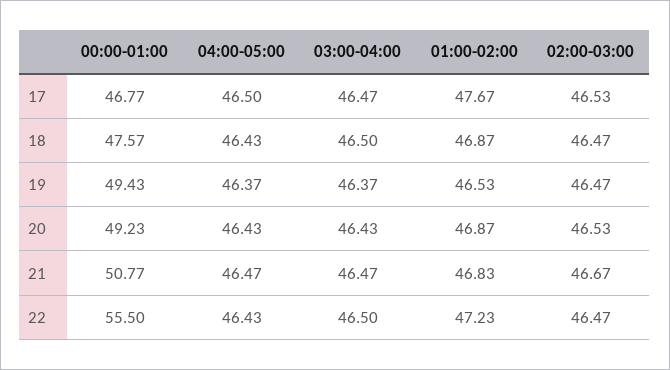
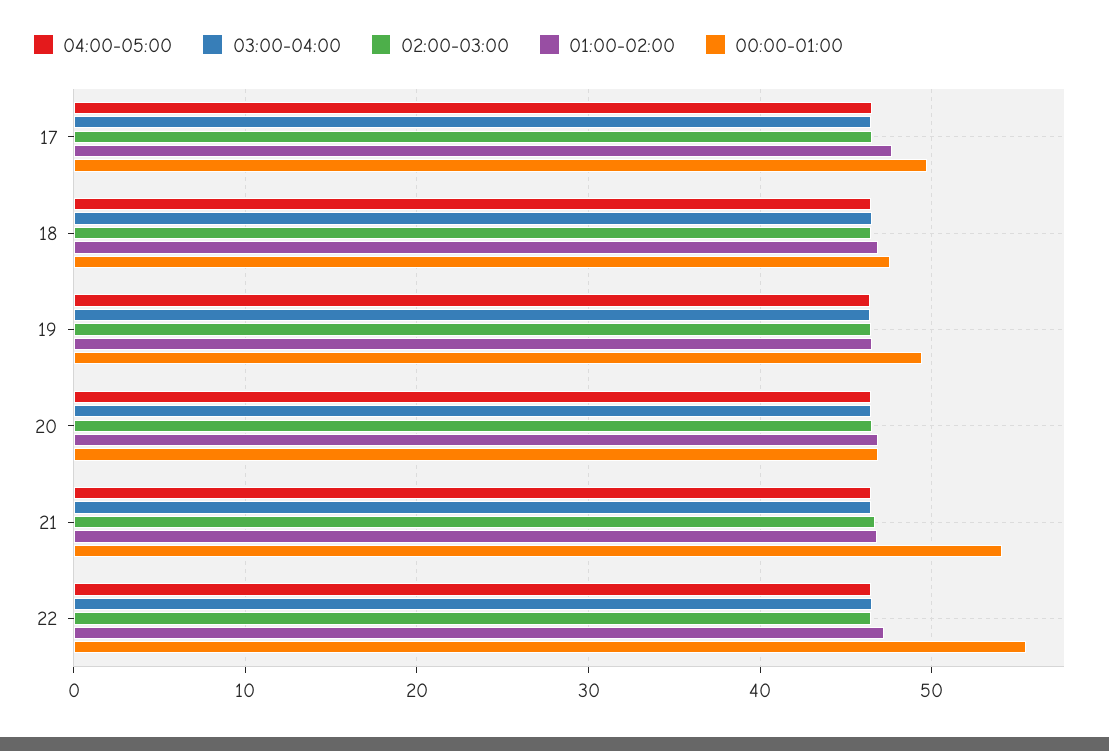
  {
    "00:00-01:00": {
-     "17": 46.77,
+     "17": 50,
      "18": 47.57,
      "19": 49.43,
-     "20": 49.23,
+     "20": 47,
-     "21": 50.77,
+     "21": 54,
      "22": 55.5
    },
    "04:00-05:00": {
      "17": 46.5,
      "18": 46.43,
      "19": 46.37,
      "20": 46.43,
      "21": 46.47,
      "22": 46.43
    },
    "03:00-04:00": {
      "17": 46.47,
      "18": 46.5,
      "19": 46.37,
      "20": 46.43,
      "21": 46.47,
      "22": 46.5
    },
    "01:00-02:00": {
      "17": 47.67,
      "18": 46.87,
      "19": 46.53,
      "20": 46.87,
      "21": 46.83,
      "22": 47.23
    },
    "02:00-03:00": {
      "17": 46.53,
      "18": 46.47,
      "19": 46.47,
      "20": 46.53,
      "21": 46.67,
      "22": 46.47
    }
  }

